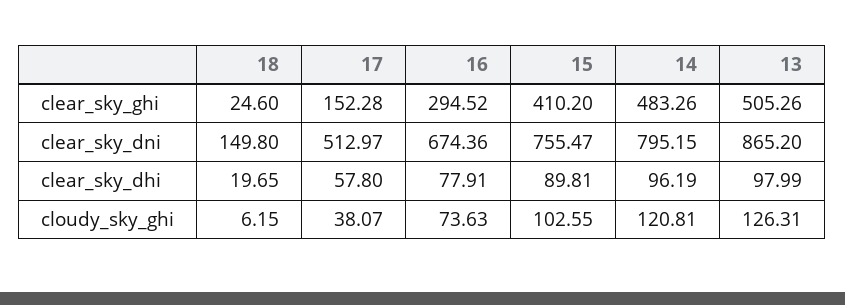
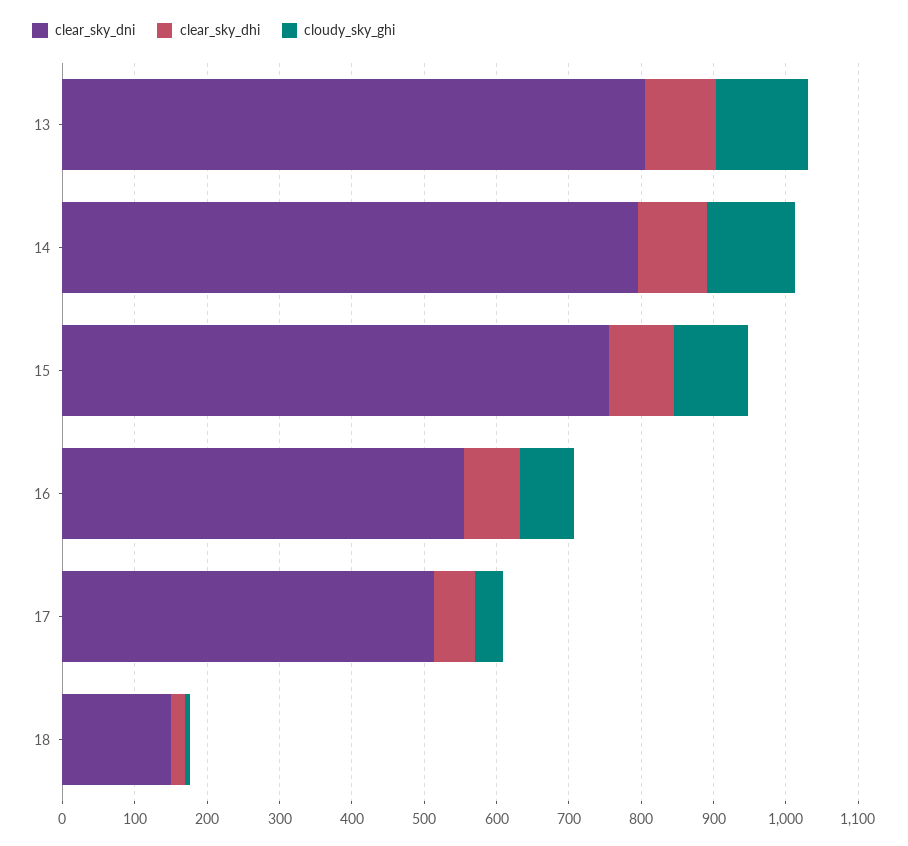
  {
-   "clear_sky_ghi": {
-     "18": 24.6,
-     "17": 152.28,
-     "16": 294.52,
-     "15": 410.2,
-     "14": 483.26,
-     "13": 505.26
-   },
    "clear_sky_dni": {
      "18": 149.8,
      "17": 512.97,
-     "16": 674.36,
+     "16": 560,
      "15": 755.47,
      "14": 795.15,
-     "13": 865.2
+     "13": 800
    },
    "clear_sky_dhi": {
      "18": 19.65,
      "17": 57.8,
      "16": 77.91,
      "15": 89.81,
      "14": 96.19,
      "13": 97.99
    },
    "cloudy_sky_ghi": {
      "18": 6.15,
      "17": 38.07,
      "16": 73.63,
      "15": 102.55,
      "14": 120.81,
      "13": 126.31
    }
  }

